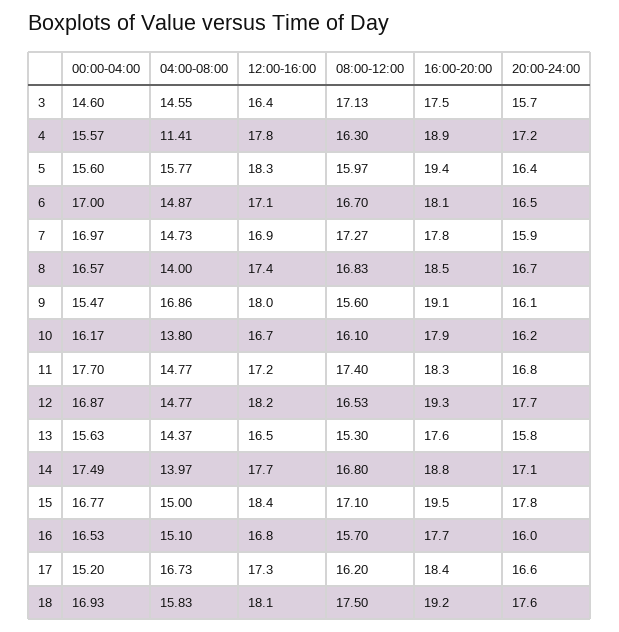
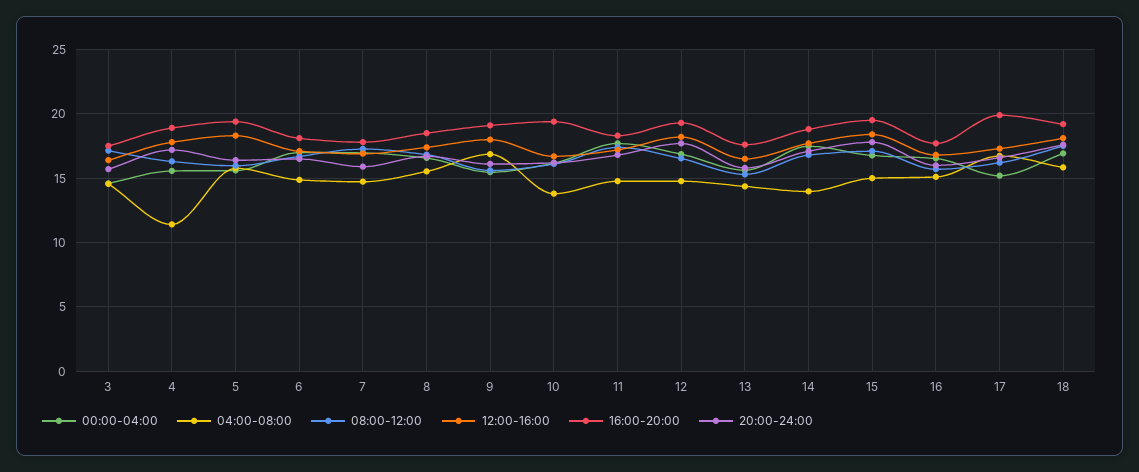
  {
    "00:00-04:00": {
      "3": 14.6,
      "4": 15.57,
      "5": 15.6,
      "6": 17,
      "7": 16.97,
      "8": 16.57,
      "9": 15.47,
      "10": 16.17,
      "11": 17.7,
      "12": 16.87,
      "13": 15.63,
      "14": 17.49,
      "15": 16.77,
      "16": 16.53,
      "17": 15.2,
      "18": 16.93
    },
    "04:00-08:00": {
      "3": 14.55,
      "4": 11.41,
      "5": 15.77,
      "6": 14.87,
      "7": 14.73,
-     "8": 14,
+     "8": 15.5,
      "9": 16.86,
      "10": 13.8,
      "11": 14.77,
      "12": 14.77,
      "13": 14.37,
      "14": 13.97,
      "15": 15,
      "16": 15.1,
      "17": 16.73,
      "18": 15.83
    },
    "12:00-16:00": {
      "3": 16.4,
      "4": 17.8,
      "5": 18.3,
      "6": 17.1,
      "7": 16.9,
      "8": 17.4,
      "9": 18,
      "10": 16.7,
      "11": 17.2,
      "12": 18.2,
      "13": 16.5,
      "14": 17.7,
      "15": 18.4,
      "16": 16.8,
      "17": 17.3,
      "18": 18.1
    },
    "08:00-12:00": {
      "3": 17.13,
      "4": 16.3,
      "5": 15.97,
      "6": 16.7,
      "7": 17.27,
      "8": 16.83,
      "9": 15.6,
      "10": 16.1,
      "11": 17.4,
      "12": 16.53,
      "13": 15.3,
      "14": 16.8,
      "15": 17.1,
      "16": 15.7,
      "17": 16.2,
      "18": 17.5
    },
    "16:00-20:00": {
      "3": 17.5,
      "4": 18.9,
      "5": 19.4,
      "6": 18.1,
      "7": 17.8,
      "8": 18.5,
      "9": 19.1,
-     "10": 17.9,
+     "10": 19.5,
      "11": 18.3,
      "12": 19.3,
      "13": 17.6,
      "14": 18.8,
      "15": 19.5,
      "16": 17.7,
-     "17": 18.4,
+     "17": 20,
      "18": 19.2
    },
    "20:00-24:00": {
      "3": 15.7,
      "4": 17.2,
      "5": 16.4,
      "6": 16.5,
      "7": 15.9,
      "8": 16.7,
      "9": 16.1,
      "10": 16.2,
      "11": 16.8,
      "12": 17.7,
      "13": 15.8,
      "14": 17.1,
      "15": 17.8,
      "16": 16,
      "17": 16.6,
      "18": 17.6
    }
  }

